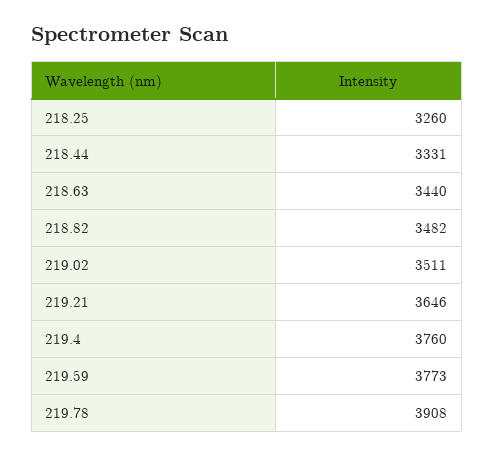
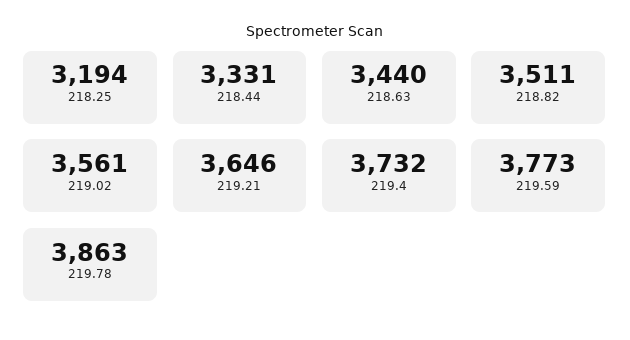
  {
-   "218.25": 3260,
+   "218.25": 3194,
    "218.44": 3331,
    "218.63": 3440,
-   "218.82": 3482,
+   "218.82": 3511,
-   "219.02": 3511,
+   "219.02": 3561,
    "219.21": 3646,
-   "219.4": 3760,
+   "219.4": 3732,
    "219.59": 3773,
-   "219.78": 3908
+   "219.78": 3863
  }

